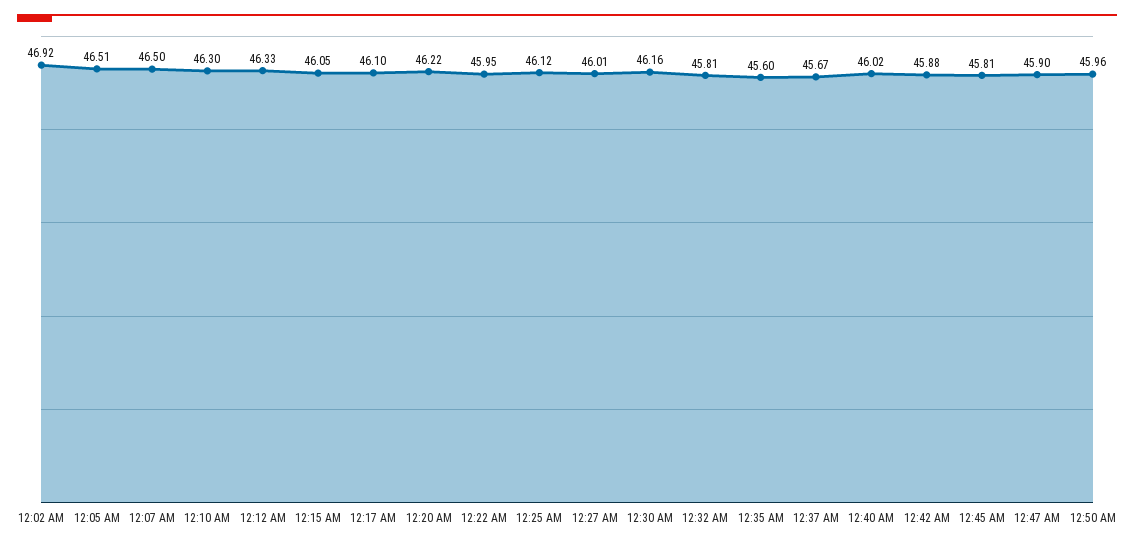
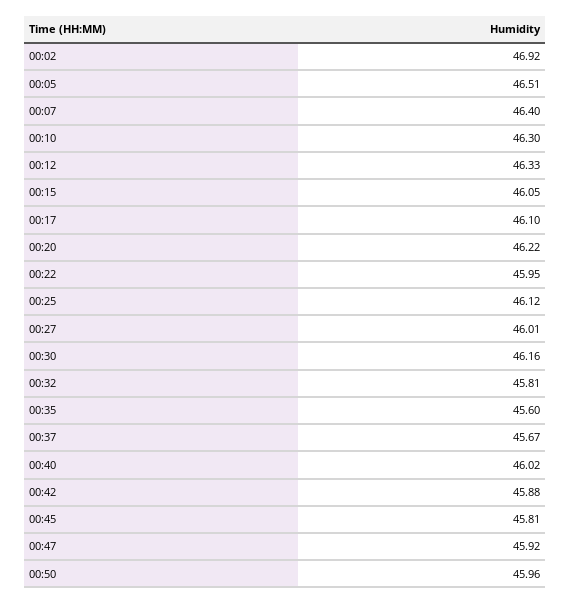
  {
    "12:02 AM": 46.92,
    "12:05 AM": 46.51,
-   "12:07 AM": 46.5,
+   "12:07 AM": 46.4,
    "12:10 AM": 46.3,
    "12:12 AM": 46.33,
    "12:15 AM": 46.05,
    "12:17 AM": 46.1,
    "12:20 AM": 46.22,
    "12:22 AM": 45.95,
    "12:25 AM": 46.12,
    "12:27 AM": 46.01,
    "12:30 AM": 46.16,
    "12:32 AM": 45.81,
    "12:35 AM": 45.6,
    "12:37 AM": 45.67,
    "12:40 AM": 46.02,
    "12:42 AM": 45.88,
    "12:45 AM": 45.81,
-   "12:47 AM": 45.9,
+   "12:47 AM": 45.92,
    "12:50 AM": 45.96
  }

